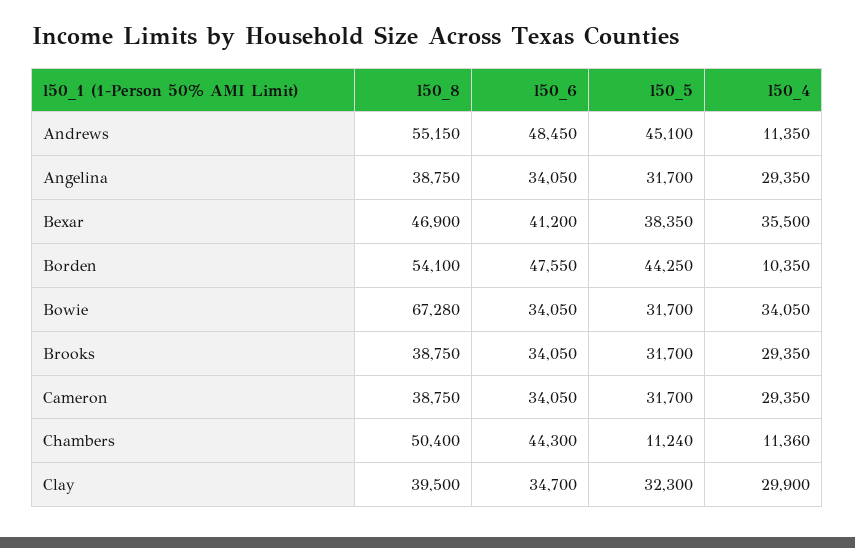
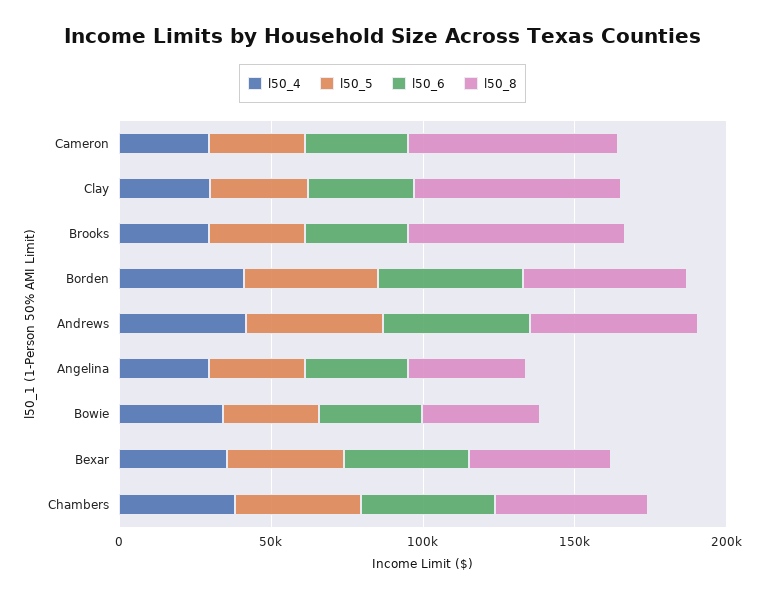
  {
    "l50_8": {
      "Andrews": 55150,
      "Angelina": 38750,
      "Bexar": 46900,
      "Borden": 54100,
-     "Bowie": 67280,
+     "Bowie": 40000,
-     "Brooks": 38750,
+     "Brooks": 70000,
-     "Cameron": 38750,
+     "Cameron": 70000,
      "Chambers": 50400,
-     "Clay": 39500
+     "Clay": 70000
    },
    "l50_6": {
      "Andrews": 48450,
      "Angelina": 34050,
      "Bexar": 41200,
      "Borden": 47550,
      "Bowie": 34050,
      "Brooks": 34050,
      "Cameron": 34050,
      "Chambers": 44300,
      "Clay": 34700
    },
    "l50_5": {
      "Andrews": 45100,
      "Angelina": 31700,
      "Bexar": 38350,
      "Borden": 44250,
      "Bowie": 31700,
      "Brooks": 31700,
      "Cameron": 31700,
-     "Chambers": 11240,
+     "Chambers": 40000,
      "Clay": 32300
    },
    "l50_4": {
-     "Andrews": 11350,
+     "Andrews": 40000,
      "Angelina": 29350,
      "Bexar": 35500,
-     "Borden": 10350,
+     "Borden": 40000,
      "Bowie": 34050,
      "Brooks": 29350,
      "Cameron": 29350,
-     "Chambers": 11360,
+     "Chambers": 40000,
      "Clay": 29900
    }
  }

